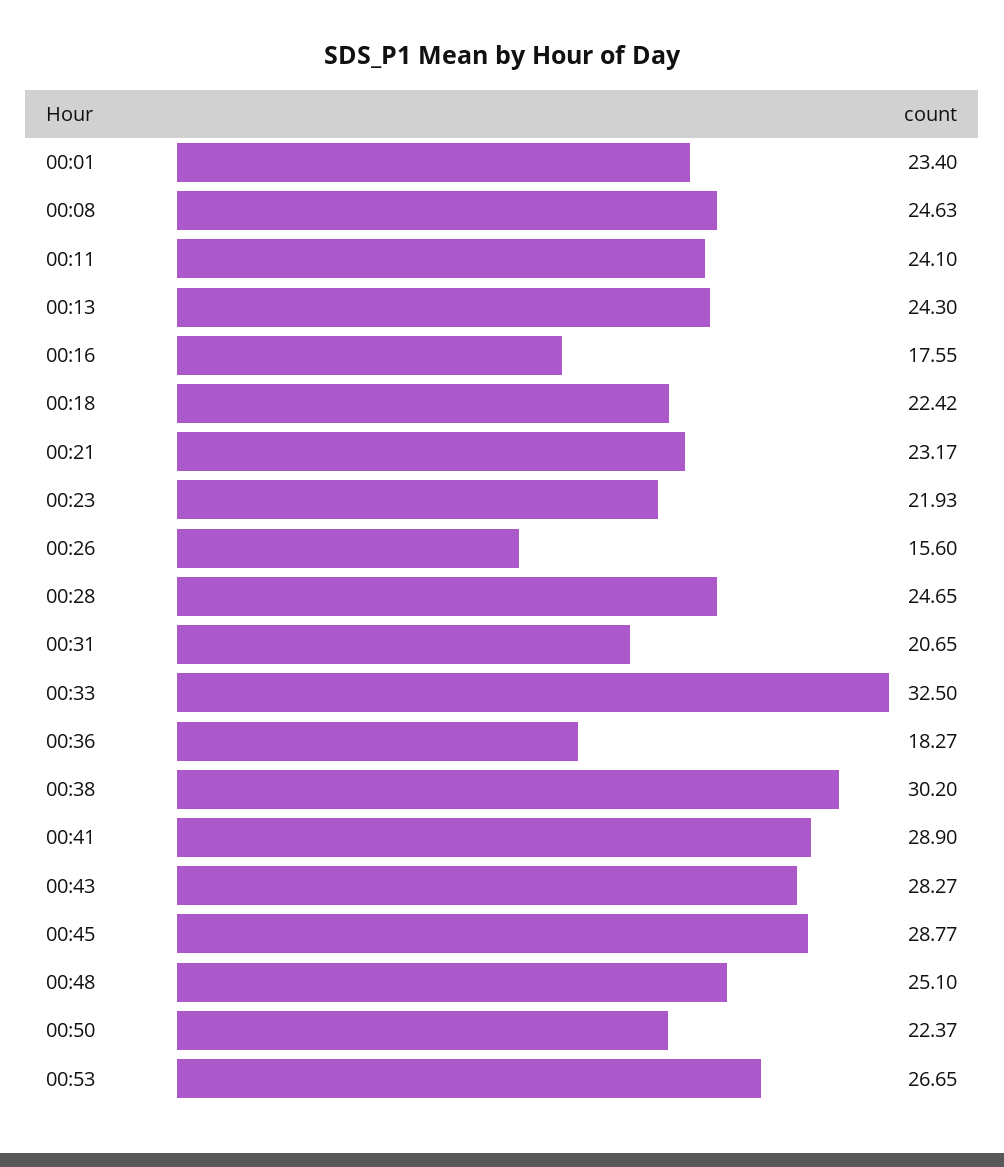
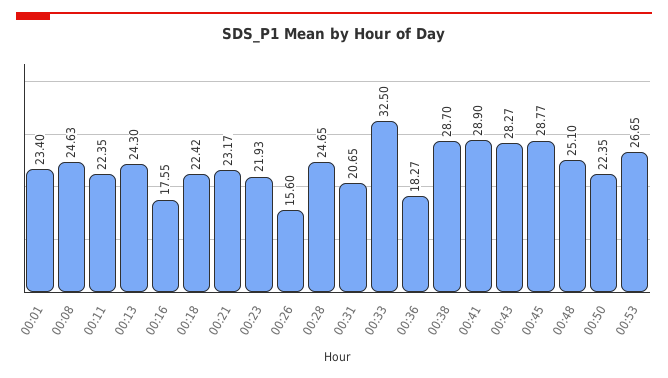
  {
    "00:01": 23.4,
    "00:08": 24.63,
-   "00:11": 24.1,
+   "00:11": 22.35,
    "00:13": 24.3,
    "00:16": 17.55,
    "00:18": 22.42,
    "00:21": 23.17,
    "00:23": 21.93,
    "00:26": 15.6,
    "00:28": 24.65,
    "00:31": 20.65,
    "00:33": 32.5,
    "00:36": 18.27,
-   "00:38": 30.2,
+   "00:38": 28.7,
    "00:41": 28.9,
    "00:43": 28.27,
    "00:45": 28.77,
    "00:48": 25.1,
-   "00:50": 22.37,
+   "00:50": 22.35,
    "00:53": 26.65
  }

